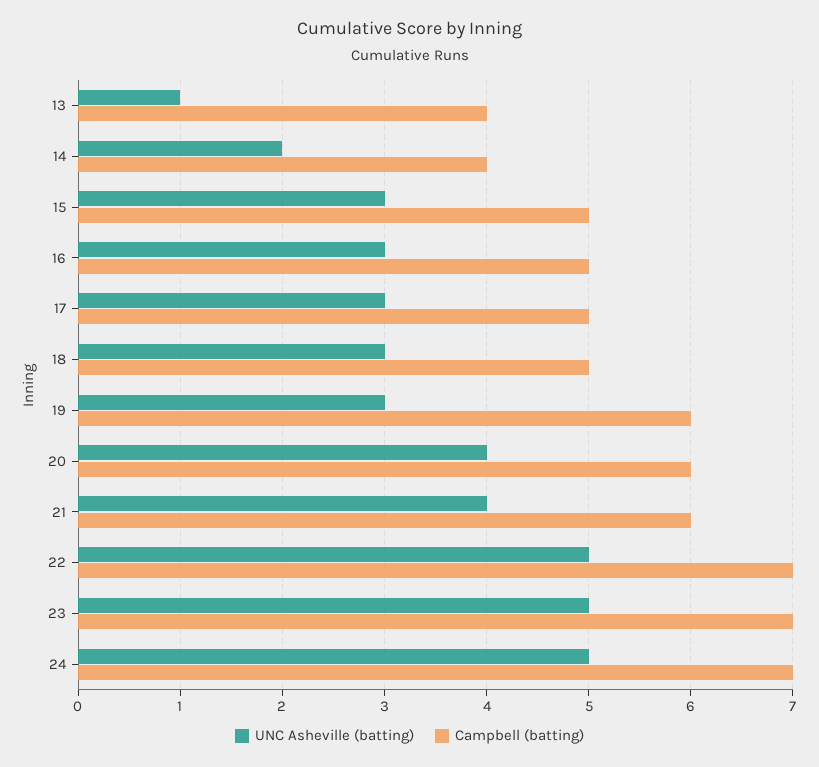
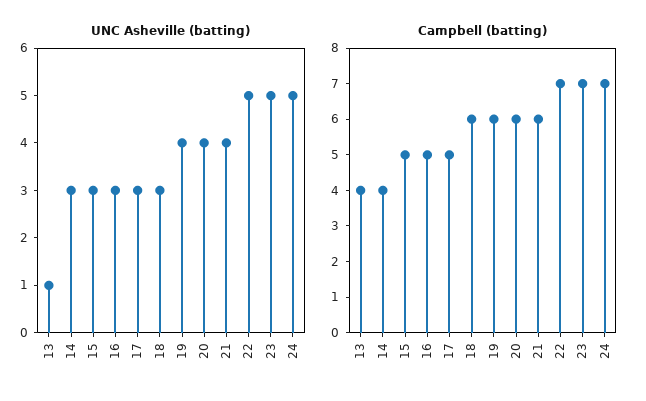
  {
    "UNC Asheville (batting)": {
      "13": 1,
-     "14": 2,
+     "14": 3,
      "15": 3,
      "16": 3,
      "17": 3,
      "18": 3,
-     "19": 3,
+     "19": 4,
      "20": 4,
      "21": 4,
      "22": 5,
      "23": 5,
      "24": 5
    },
    "Campbell (batting)": {
      "13": 4,
      "14": 4,
      "15": 5,
      "16": 5,
      "17": 5,
-     "18": 5,
+     "18": 6,
      "19": 6,
      "20": 6,
      "21": 6,
      "22": 7,
      "23": 7,
      "24": 7
    }
  }

